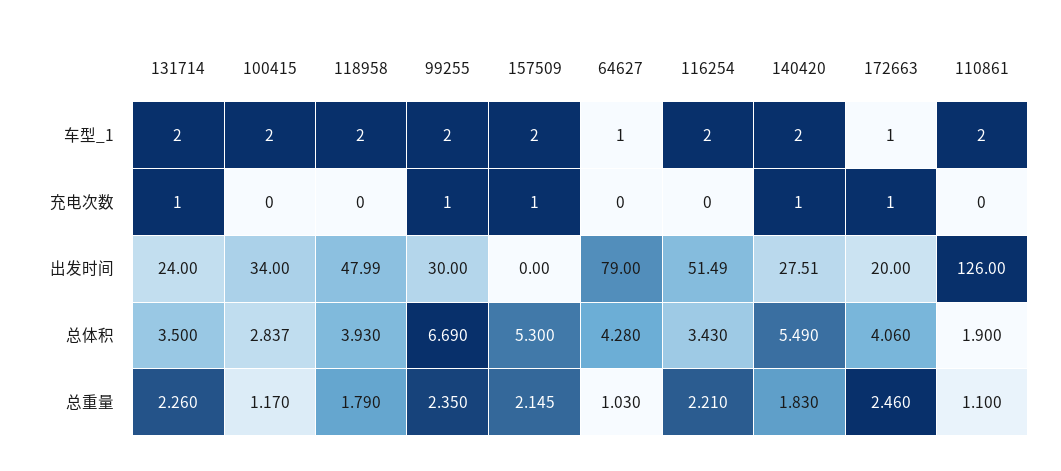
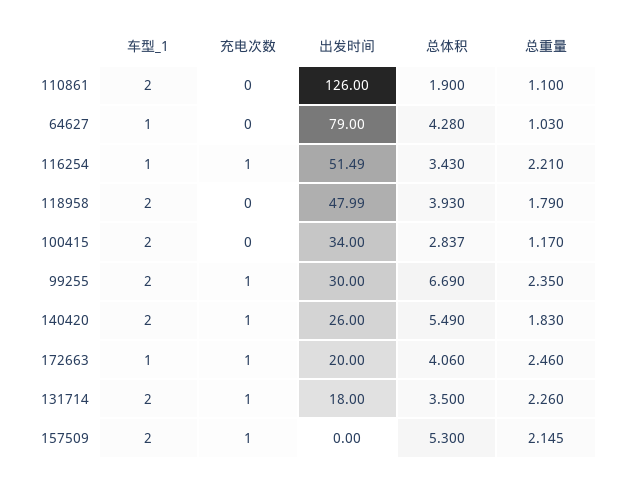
  {
    "131714": {
      "车型_1": 2,
      "充电次数": 1,
-     "出发时间": 24,
+     "出发时间": 18,
      "总体积": 3.5,
      "总重量": 2.26
    },
    "100415": {
      "车型_1": 2,
      "充电次数": 0,
      "出发时间": 34,
      "总体积": 2.837,
      "总重量": 1.17
    },
    "118958": {
      "车型_1": 2,
      "充电次数": 0,
      "出发时间": 47.99,
      "总体积": 3.93,
      "总重量": 1.79
    },
    "99255": {
      "车型_1": 2,
      "充电次数": 1,
      "出发时间": 30,
      "总体积": 6.69,
      "总重量": 2.35
    },
    "157509": {
      "车型_1": 2,
      "充电次数": 1,
      "出发时间": 0,
      "总体积": 5.3,
      "总重量": 2.145
    },
    "64627": {
      "车型_1": 1,
      "充电次数": 0,
      "出发时间": 79,
      "总体积": 4.28,
      "总重量": 1.03
    },
    "116254": {
-     "车型_1": 2,
+     "车型_1": 1,
-     "充电次数": 0,
+     "充电次数": 1,
      "出发时间": 51.49,
      "总体积": 3.43,
      "总重量": 2.21
    },
    "140420": {
      "车型_1": 2,
      "充电次数": 1,
-     "出发时间": 27.51,
+     "出发时间": 26,
      "总体积": 5.49,
      "总重量": 1.83
    },
    "172663": {
      "车型_1": 1,
      "充电次数": 1,
      "出发时间": 20,
      "总体积": 4.06,
      "总重量": 2.46
    },
    "110861": {
      "车型_1": 2,
      "充电次数": 0,
      "出发时间": 126,
      "总体积": 1.9,
      "总重量": 1.1
    }
  }

